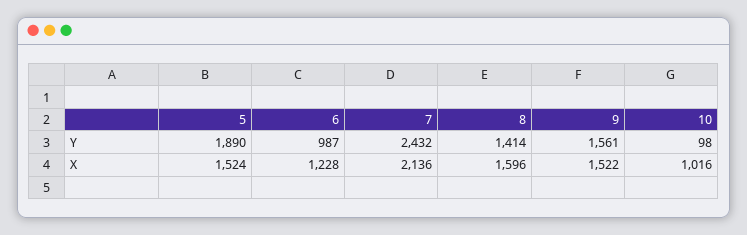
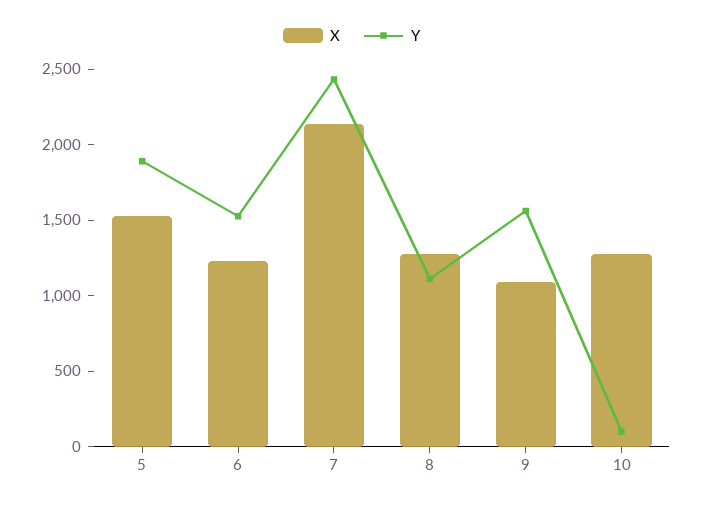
  {
    "Y": {
      "5": 1890,
-     "6": 987,
+     "6": 1500,
      "7": 2432,
-     "8": 1414,
+     "8": 1100,
      "9": 1561,
      "10": 98
    },
    "X": {
      "5": 1524,
      "6": 1228,
      "7": 2136,
-     "8": 1596,
+     "8": 1300,
-     "9": 1522,
+     "9": 1100,
-     "10": 1016
+     "10": 1300
    }
  }

